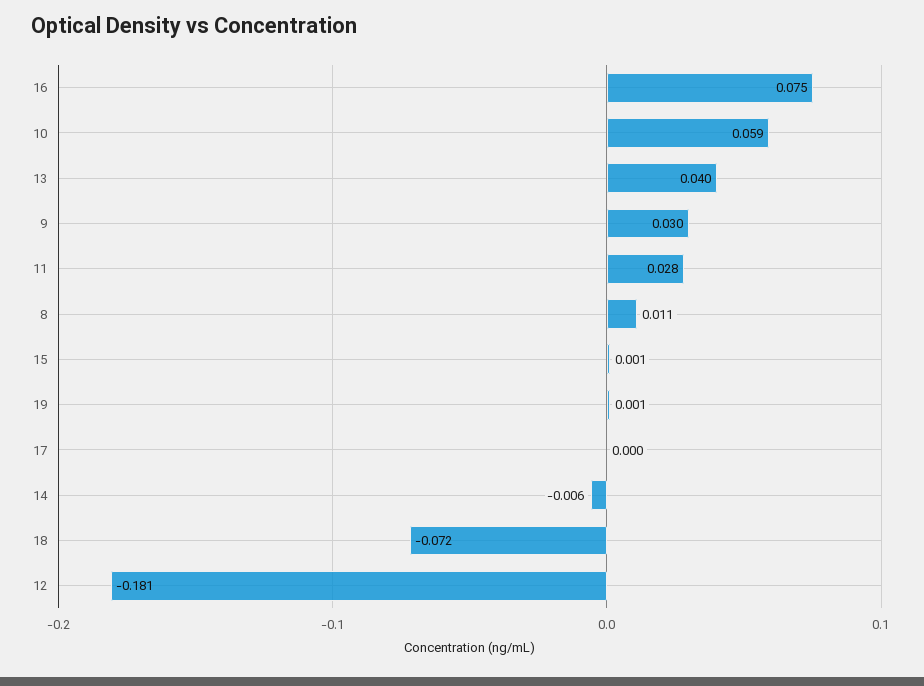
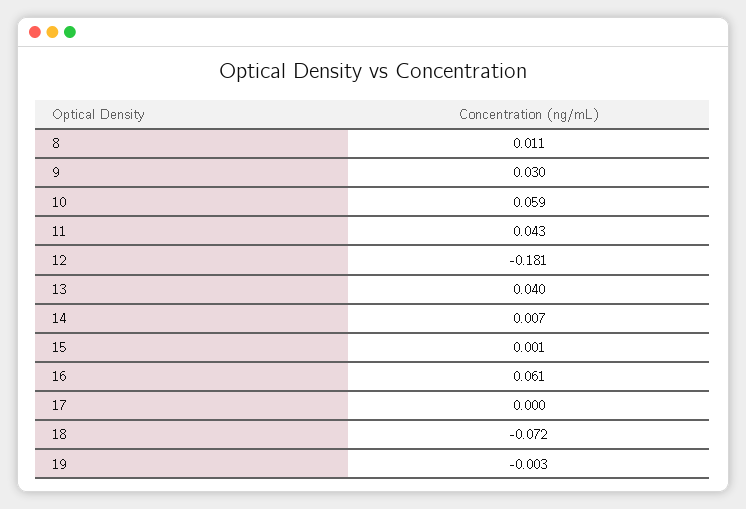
  {
-   "16": 0.075,
+   "16": 0.061,
    "10": 0.059,
    "13": 0.04,
    "9": 0.03,
-   "11": 0.028,
+   "11": 0.043,
    "8": 0.011,
    "15": 0.001,
-   "19": 0.001,
+   "19": -0.003,
    "17": 0,
-   "14": -0.006,
+   "14": 0.007,
    "18": -0.072,
    "12": -0.181
  }

